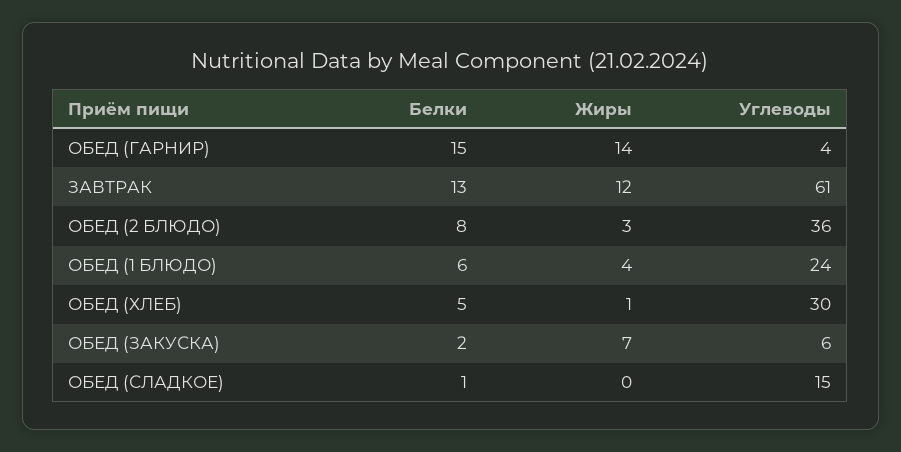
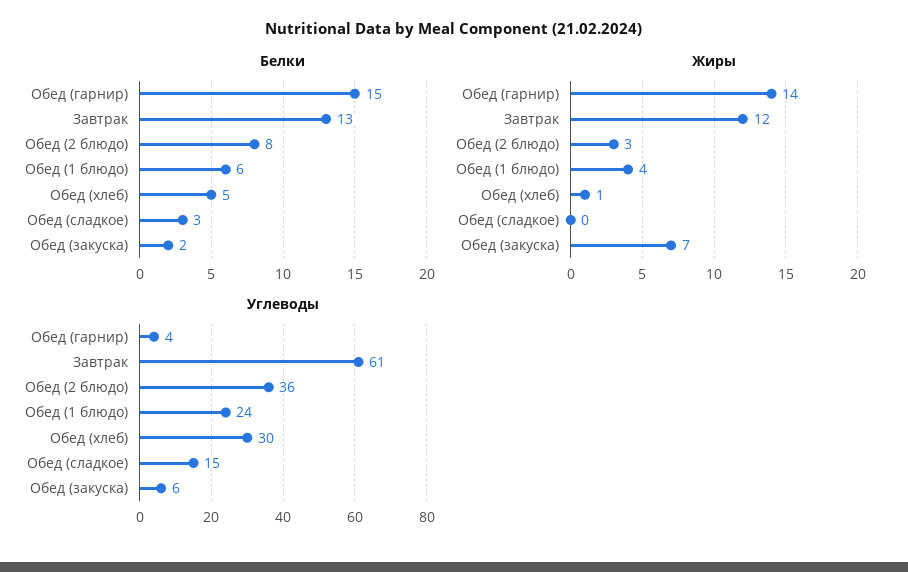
  {
    "Белки": {
      "ОБЕД (ГАРНИР)": 15,
      "ЗАВТРАК": 13,
      "ОБЕД (2 БЛЮДО)": 8,
      "ОБЕД (1 БЛЮДО)": 6,
      "ОБЕД (ХЛЕБ)": 5,
      "ОБЕД (ЗАКУСКА)": 2,
-     "ОБЕД (СЛАДКОЕ)": 1
+     "ОБЕД (СЛАДКОЕ)": 3
    },
    "Жиры": {
      "ОБЕД (ГАРНИР)": 14,
      "ЗАВТРАК": 12,
      "ОБЕД (2 БЛЮДО)": 3,
      "ОБЕД (1 БЛЮДО)": 4,
      "ОБЕД (ХЛЕБ)": 1,
      "ОБЕД (ЗАКУСКА)": 7,
      "ОБЕД (СЛАДКОЕ)": 0
    },
    "Углеводы": {
      "ОБЕД (ГАРНИР)": 4,
      "ЗАВТРАК": 61,
      "ОБЕД (2 БЛЮДО)": 36,
      "ОБЕД (1 БЛЮДО)": 24,
      "ОБЕД (ХЛЕБ)": 30,
      "ОБЕД (ЗАКУСКА)": 6,
      "ОБЕД (СЛАДКОЕ)": 15
    }
  }

